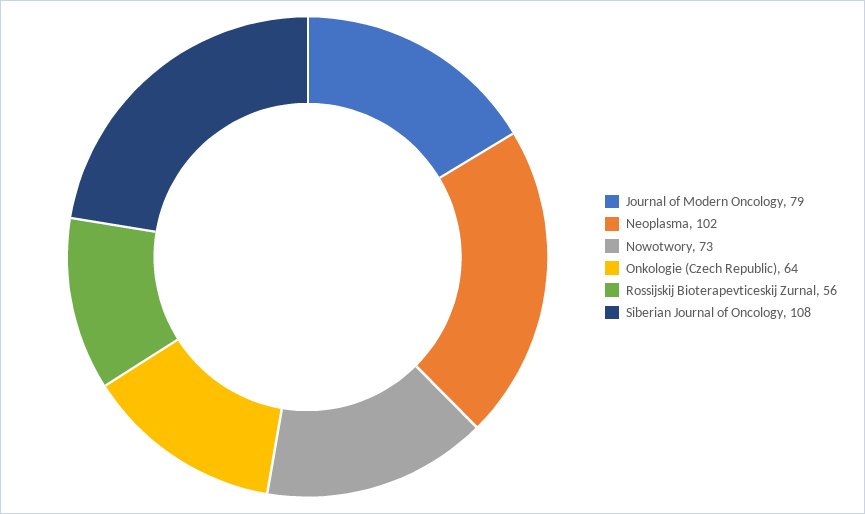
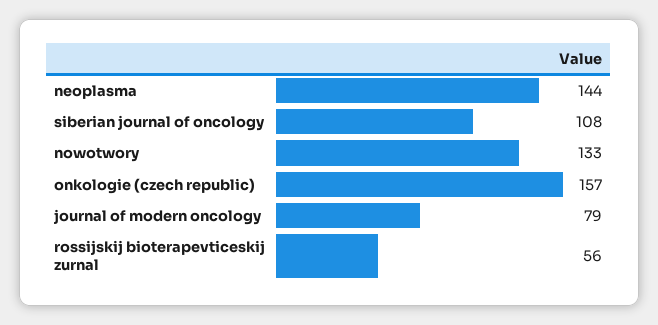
  {
    "Journal of Modern Oncology": 79,
-   "Neoplasma": 102,
+   "Neoplasma": 144,
-   "Nowotwory": 73,
+   "Nowotwory": 133,
-   "Onkologie (Czech Republic)": 64,
+   "Onkologie (Czech Republic)": 157,
    "Rossijskij Bioterapevticeskij Zurnal": 56,
    "Siberian Journal of Oncology": 108
  }

